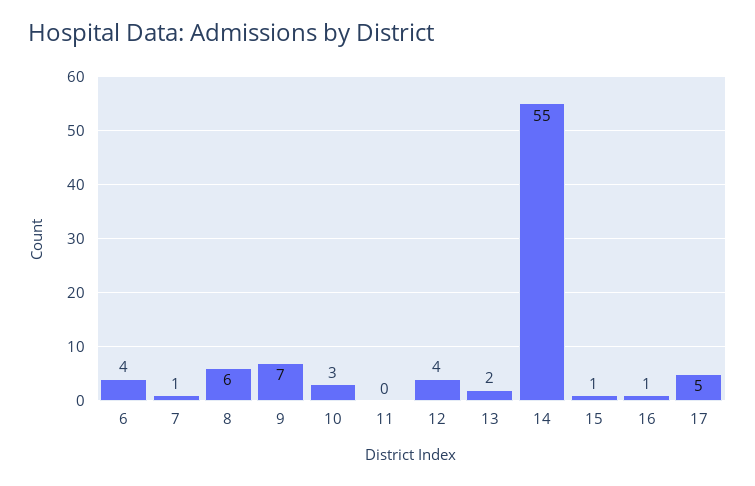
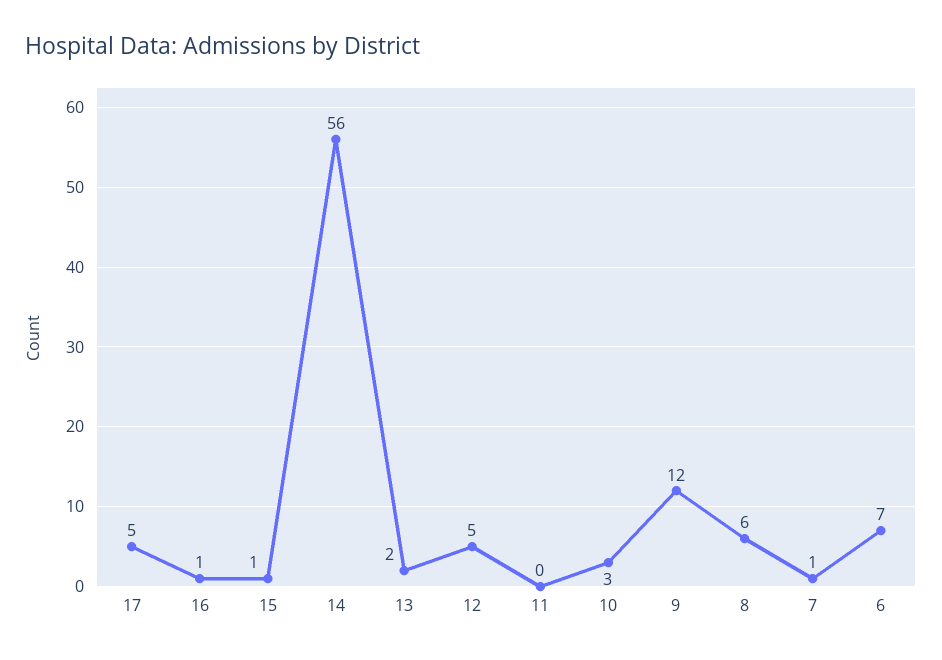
  {
-   "6": 4,
+   "6": 7,
    "7": 1,
    "8": 6,
-   "9": 7,
+   "9": 12,
    "10": 3,
    "11": 0,
-   "12": 4,
+   "12": 5,
    "13": 2,
-   "14": 55,
+   "14": 56,
    "15": 1,
    "16": 1,
    "17": 5
  }

